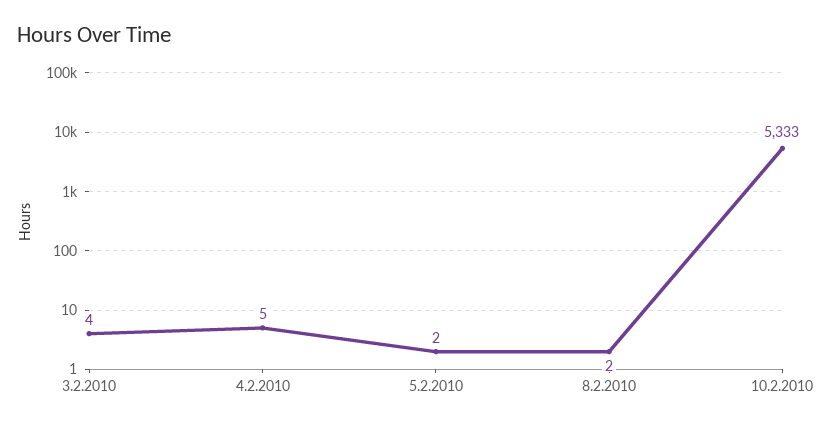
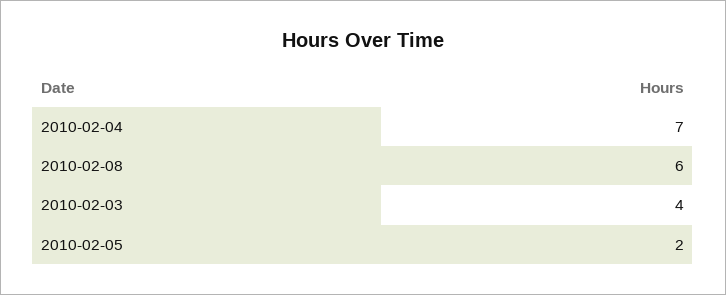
  {
    "3.2.2010": 4,
-   "4.2.2010": 5,
+   "4.2.2010": 7,
    "5.2.2010": 2,
-   "8.2.2010": 2,
+   "8.2.2010": 6
-   "10.2.2010": 5333
  }

